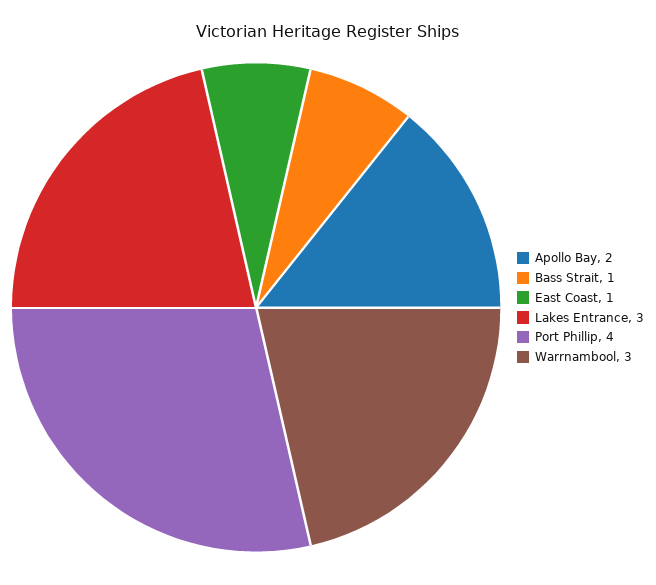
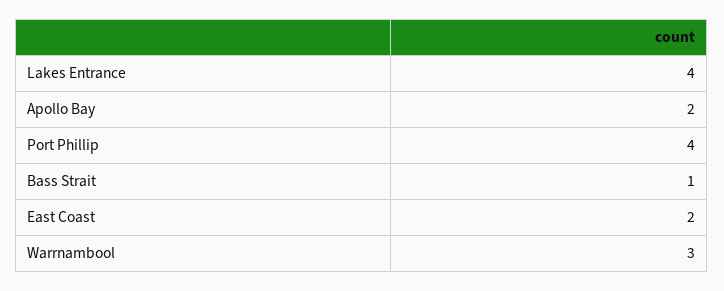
  {
    "Apollo Bay": 2,
    "Bass Strait": 1,
-   "East Coast": 1,
+   "East Coast": 2,
-   "Lakes Entrance": 3,
+   "Lakes Entrance": 4,
    "Port Phillip": 4,
    "Warrnambool": 3
  }

